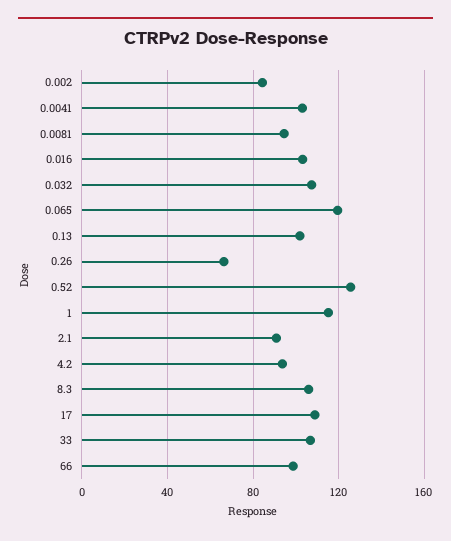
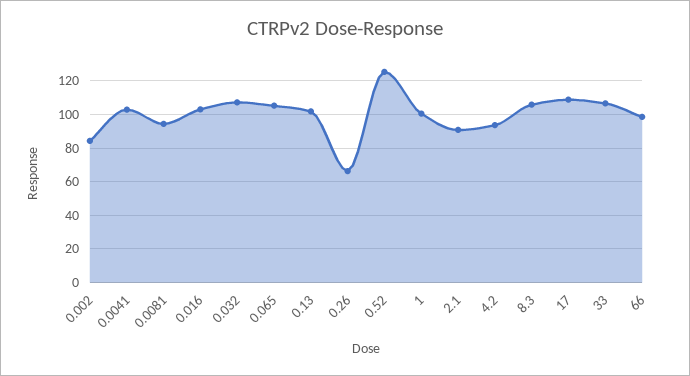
  {
    "0.002": 85,
    "0.0041": 105,
    "0.0081": 95,
    "0.016": 105,
    "0.032": 105,
-   "0.065": 120,
+   "0.065": 105,
    "0.13": 100,
    "0.26": 65,
    "0.52": 125,
-   "1": 115,
+   "1": 100,
    "2.1": 90,
    "4.2": 95,
    "8.3": 105,
    "17": 110,
    "33": 105,
    "66": 100
  }

